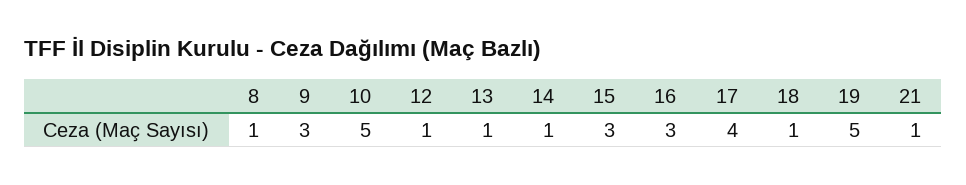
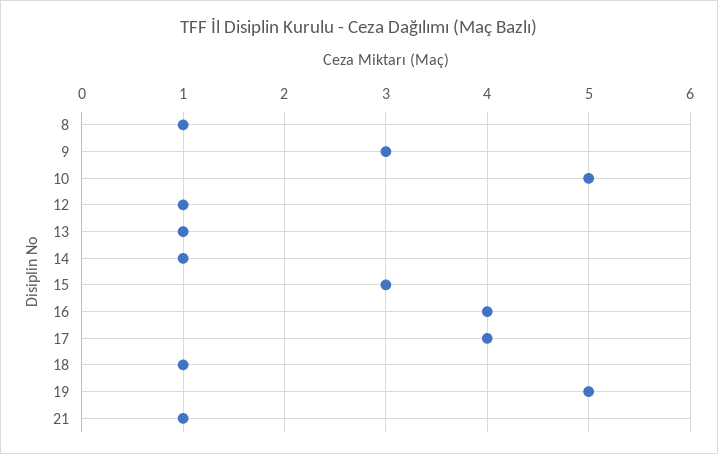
  {
    "8": 1,
    "9": 3,
    "10": 5,
    "12": 1,
    "13": 1,
    "14": 1,
    "15": 3,
-   "16": 3,
+   "16": 4,
    "17": 4,
    "18": 1,
    "19": 5,
    "21": 1
  }

